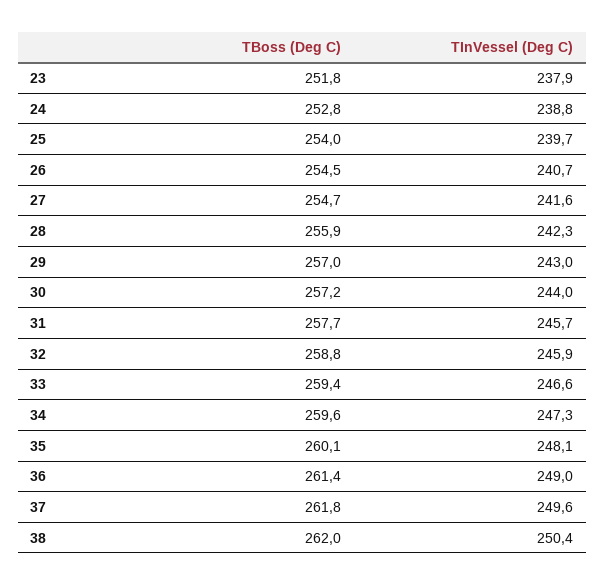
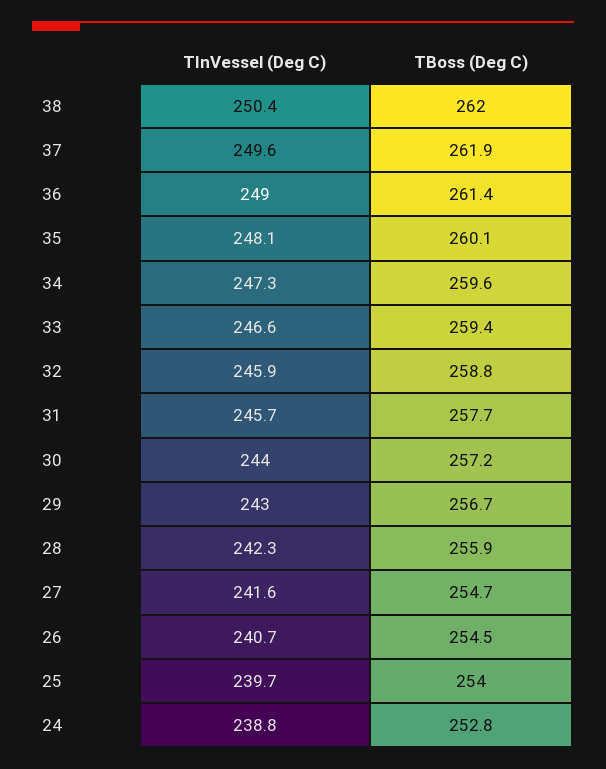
  {
    "TBoss (Deg C)": {
-     "23": 251.8,
      "24": 252.8,
      "25": 254,
      "26": 254.5,
      "27": 254.7,
      "28": 255.9,
-     "29": 257,
+     "29": 256.7,
      "30": 257.2,
      "31": 257.7,
      "32": 258.8,
      "33": 259.4,
      "34": 259.6,
      "35": 260.1,
      "36": 261.4,
-     "37": 261.8,
+     "37": 261.9,
      "38": 262
    },
    "TInVessel (Deg C)": {
-     "23": 237.9,
      "24": 238.8,
      "25": 239.7,
      "26": 240.7,
      "27": 241.6,
      "28": 242.3,
      "29": 243,
      "30": 244,
      "31": 245.7,
      "32": 245.9,
      "33": 246.6,
      "34": 247.3,
      "35": 248.1,
      "36": 249,
      "37": 249.6,
      "38": 250.4
    }
  }

